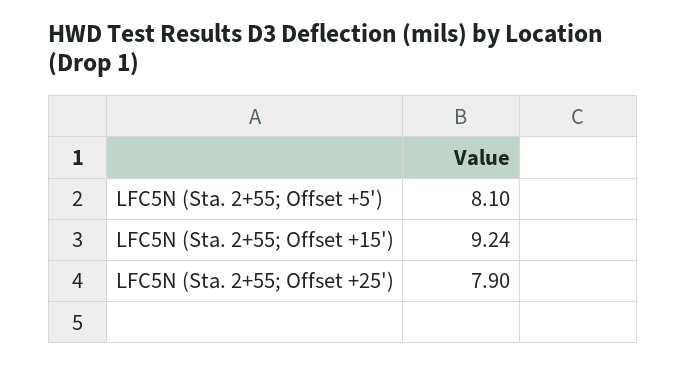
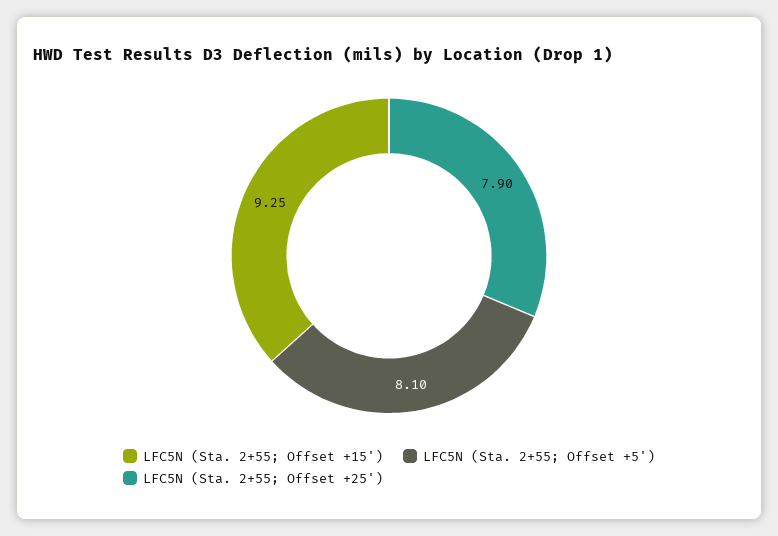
  {
    "LFC5N (Sta. 2+55; Offset +5')": 8.1,
-   "LFC5N (Sta. 2+55; Offset +15')": 9.24,
+   "LFC5N (Sta. 2+55; Offset +15')": 9.25,
    "LFC5N (Sta. 2+55; Offset +25')": 7.9
  }

